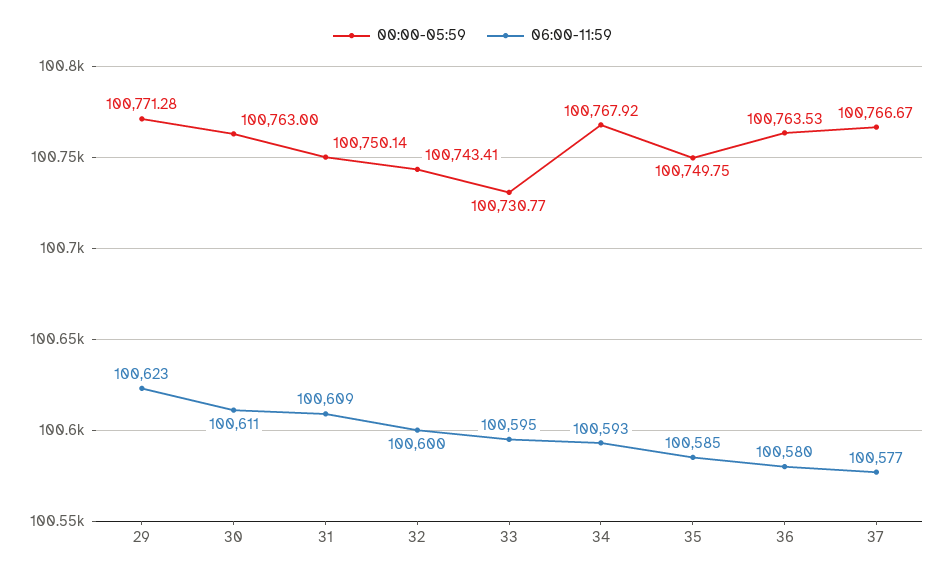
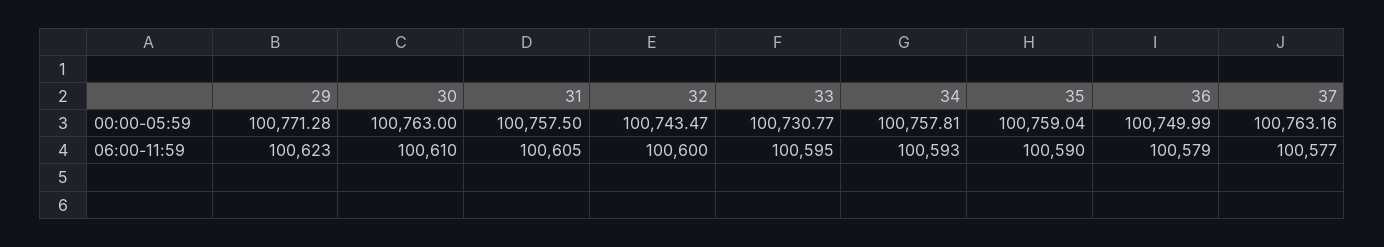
  {
    "00:00-05:59": {
      "29": 100771.28,
      "30": 100763,
-     "31": 100750.14,
+     "31": 100757.5,
-     "32": 100743.41,
+     "32": 100743.47,
      "33": 100730.77,
-     "34": 100767.92,
+     "34": 100757.81,
-     "35": 100749.75,
+     "35": 100759.04,
-     "36": 100763.53,
+     "36": 100749.99,
-     "37": 100766.67
+     "37": 100763.16
    },
    "06:00-11:59": {
      "29": 100623,
-     "30": 100611,
+     "30": 100610,
-     "31": 100609,
+     "31": 100605,
      "32": 100600,
      "33": 100595,
      "34": 100593,
-     "35": 100585,
+     "35": 100590,
-     "36": 100580,
+     "36": 100579,
      "37": 100577
    }
  }

